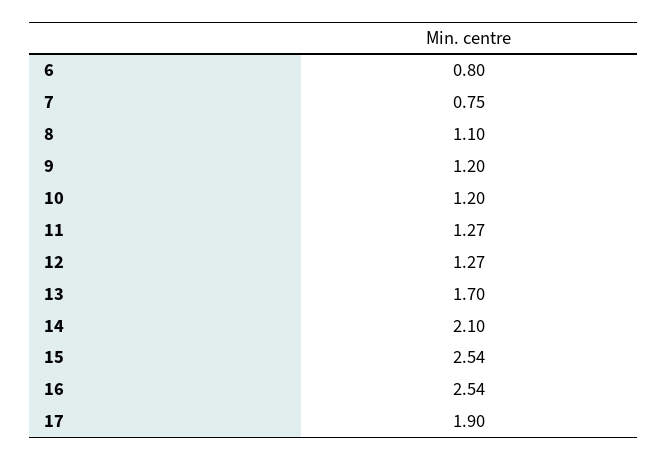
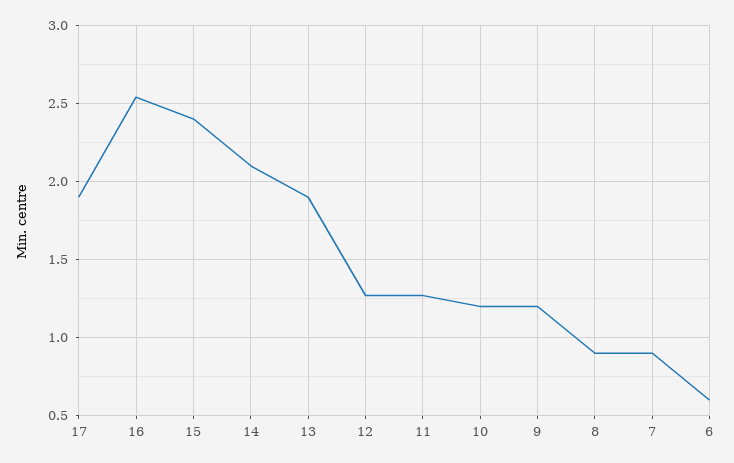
  {
-   "6": 0.8,
+   "6": 0.6,
-   "7": 0.75,
+   "7": 0.9,
-   "8": 1.1,
+   "8": 0.9,
    "9": 1.2,
    "10": 1.2,
    "11": 1.27,
    "12": 1.27,
-   "13": 1.7,
+   "13": 1.9,
    "14": 2.1,
-   "15": 2.54,
+   "15": 2.4,
    "16": 2.54,
    "17": 1.9
  }

